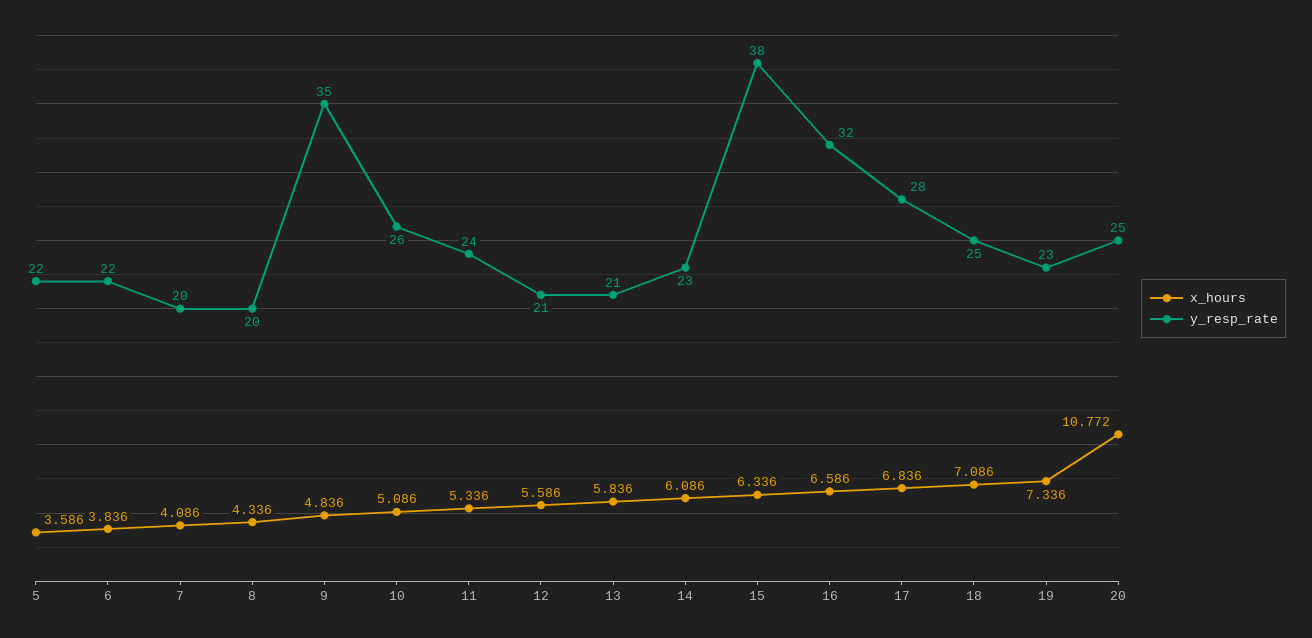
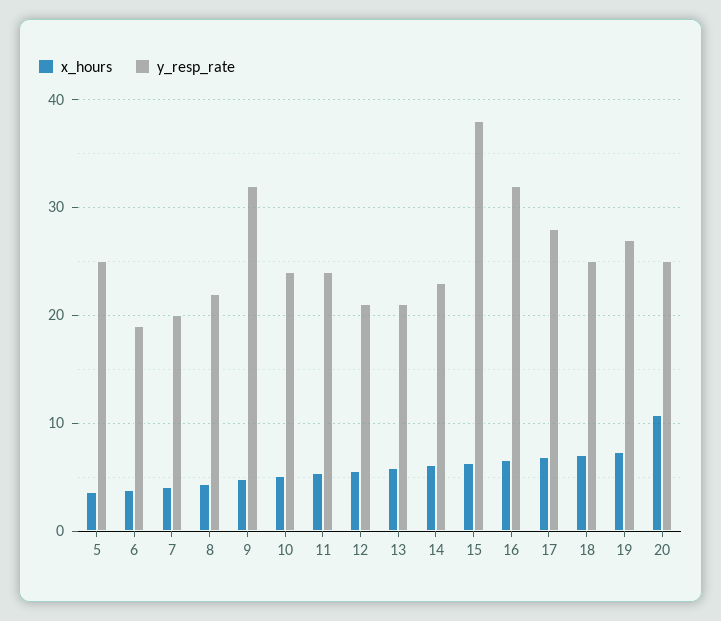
  {
    "x_hours": {
      "5": 3.586,
      "6": 3.836,
      "7": 4.086,
      "8": 4.336,
      "9": 4.836,
      "10": 5.086,
      "11": 5.336,
      "12": 5.586,
      "13": 5.836,
      "14": 6.086,
      "15": 6.336,
      "16": 6.586,
      "17": 6.836,
      "18": 7.086,
      "19": 7.336,
      "20": 10.772
    },
    "y_resp_rate": {
-     "5": 22,
+     "5": 25,
-     "6": 22,
+     "6": 19,
      "7": 20,
-     "8": 20,
+     "8": 22,
-     "9": 35,
+     "9": 32,
-     "10": 26,
+     "10": 24,
      "11": 24,
      "12": 21,
      "13": 21,
      "14": 23,
      "15": 38,
      "16": 32,
      "17": 28,
      "18": 25,
-     "19": 23,
+     "19": 27,
      "20": 25
    }
  }

